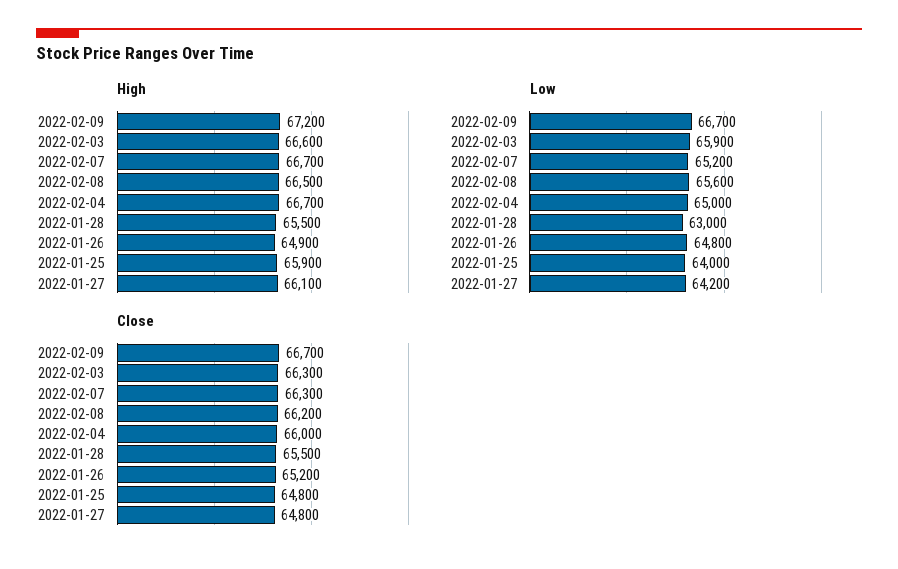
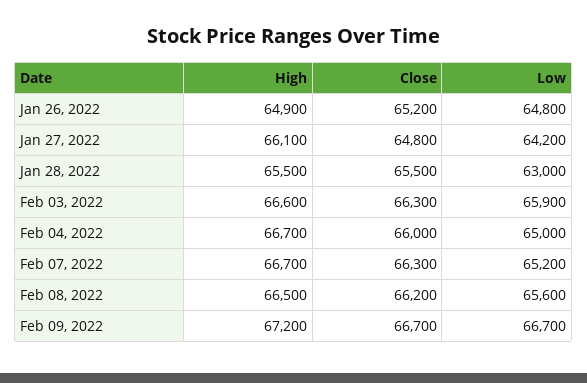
  {
    "High": {
      "2022-02-09": 67200,
      "2022-02-03": 66600,
      "2022-02-07": 66700,
      "2022-02-08": 66500,
      "2022-02-04": 66700,
      "2022-01-28": 65500,
      "2022-01-26": 64900,
-     "2022-01-25": 65900,
      "2022-01-27": 66100
    },
    "Low": {
      "2022-02-09": 66700,
      "2022-02-03": 65900,
      "2022-02-07": 65200,
      "2022-02-08": 65600,
      "2022-02-04": 65000,
      "2022-01-28": 63000,
      "2022-01-26": 64800,
-     "2022-01-25": 64000,
      "2022-01-27": 64200
    },
    "Close": {
      "2022-02-09": 66700,
      "2022-02-03": 66300,
      "2022-02-07": 66300,
      "2022-02-08": 66200,
      "2022-02-04": 66000,
      "2022-01-28": 65500,
      "2022-01-26": 65200,
-     "2022-01-25": 64800,
      "2022-01-27": 64800
    }
  }

